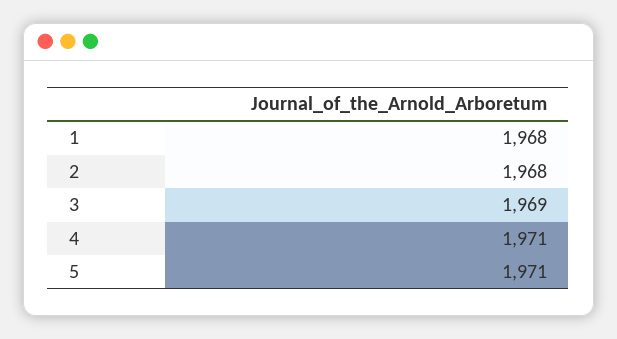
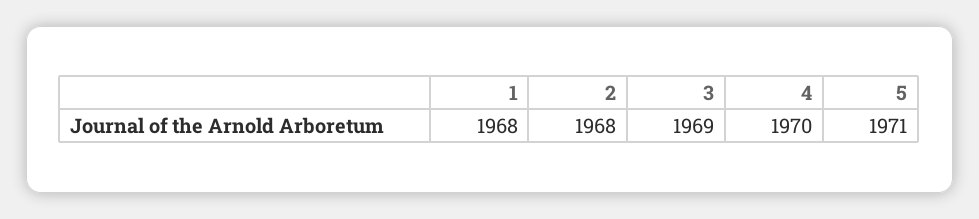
  {
    "1": 1968,
    "2": 1968,
    "3": 1969,
-   "4": 1971,
+   "4": 1970,
    "5": 1971
  }

